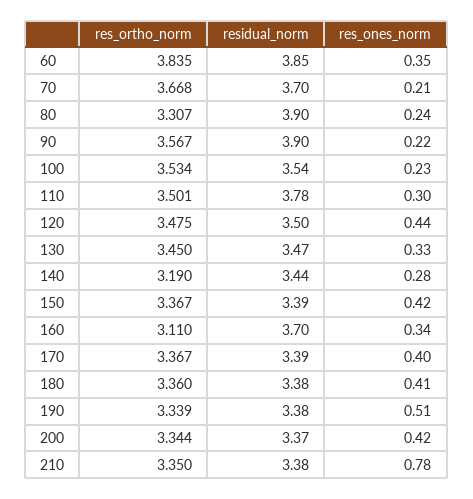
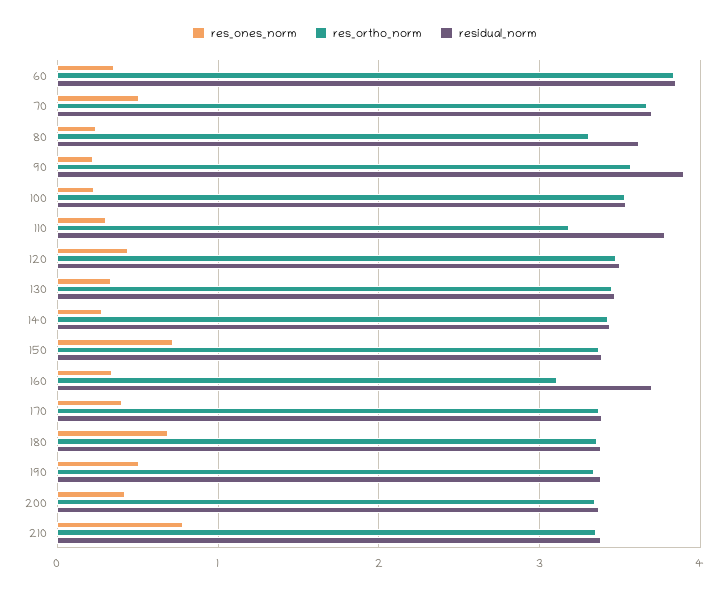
  {
    "res_ortho_norm": {
      "60": 3.835,
      "70": 3.668,
      "80": 3.307,
      "90": 3.567,
      "100": 3.534,
-     "110": 3.501,
+     "110": 3.2,
      "120": 3.475,
      "130": 3.45,
-     "140": 3.19,
+     "140": 3.4,
      "150": 3.367,
      "160": 3.11,
      "170": 3.367,
      "180": 3.36,
      "190": 3.339,
      "200": 3.344,
      "210": 3.35
    },
    "residual_norm": {
      "60": 3.85,
      "70": 3.7,
-     "80": 3.9,
+     "80": 3.6,
      "90": 3.9,
      "100": 3.54,
      "110": 3.78,
      "120": 3.5,
      "130": 3.47,
      "140": 3.44,
      "150": 3.39,
      "160": 3.7,
      "170": 3.39,
      "180": 3.38,
      "190": 3.38,
      "200": 3.37,
      "210": 3.38
    },
    "res_ones_norm": {
      "60": 0.35,
-     "70": 0.21,
+     "70": 0.5,
      "80": 0.24,
      "90": 0.22,
      "100": 0.23,
      "110": 0.3,
      "120": 0.44,
      "130": 0.33,
      "140": 0.28,
-     "150": 0.42,
+     "150": 0.7,
      "160": 0.34,
      "170": 0.4,
-     "180": 0.41,
+     "180": 0.7,
      "190": 0.51,
      "200": 0.42,
      "210": 0.78
    }
  }

